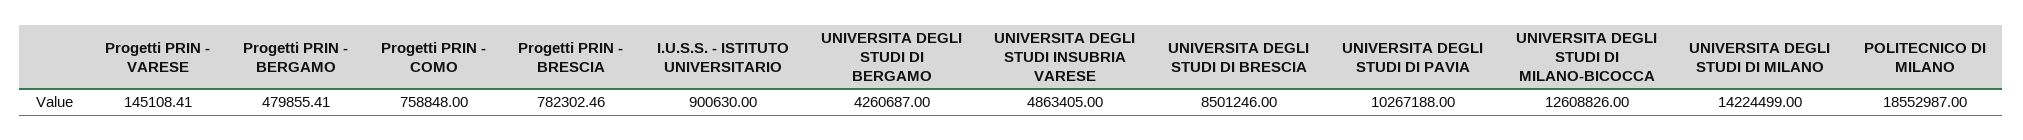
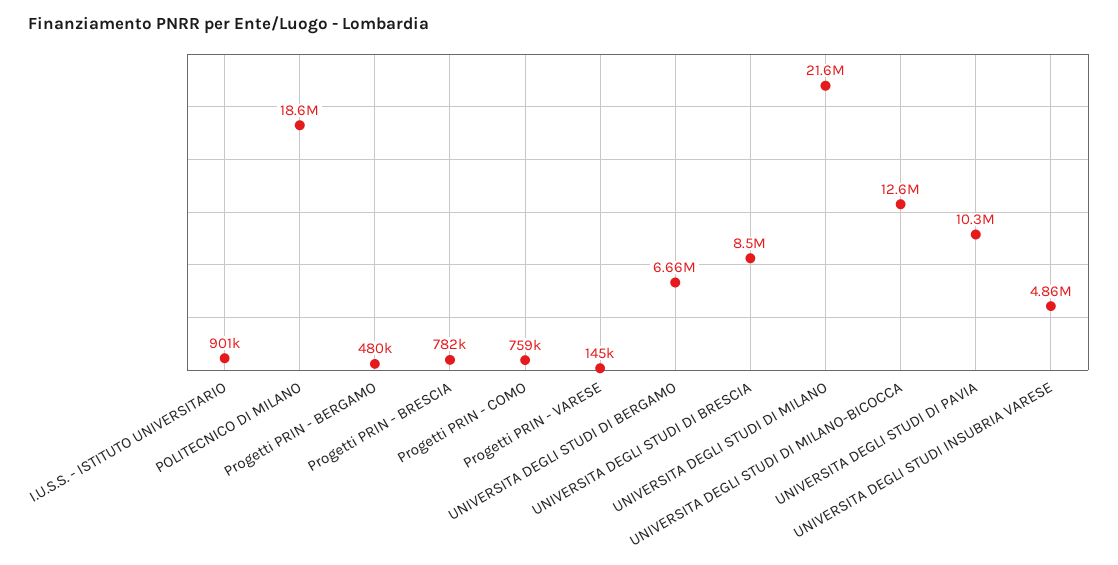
  {
    "Progetti PRIN - VARESE": 145108.41,
    "Progetti PRIN - BERGAMO": 479855.41,
    "Progetti PRIN - COMO": 758848,
    "Progetti PRIN - BRESCIA": 782302.46,
    "I.U.S.S. - ISTITUTO UNIVERSITARIO": 900630,
-   "UNIVERSITA DEGLI STUDI DI BERGAMO": 4260687,
+   "UNIVERSITA DEGLI STUDI DI BERGAMO": 6660000,
    "UNIVERSITA DEGLI STUDI INSUBRIA VARESE": 4863405,
    "UNIVERSITA DEGLI STUDI DI BRESCIA": 8501246,
    "UNIVERSITA DEGLI STUDI DI PAVIA": 10267188,
    "UNIVERSITA DEGLI STUDI DI MILANO-BICOCCA": 12608826,
-   "UNIVERSITA DEGLI STUDI DI MILANO": 14224499,
+   "UNIVERSITA DEGLI STUDI DI MILANO": 21600000,
    "POLITECNICO DI MILANO": 18552987
  }

